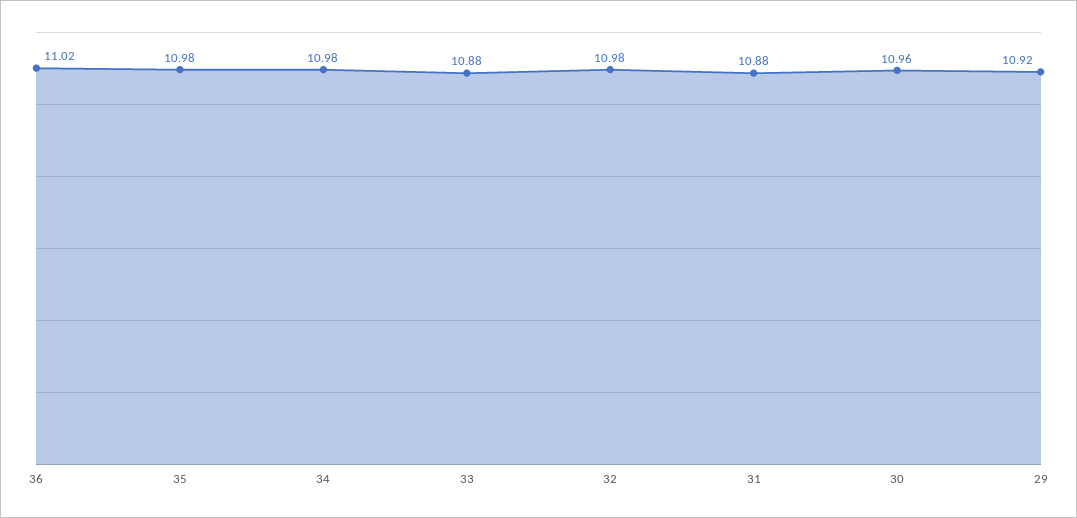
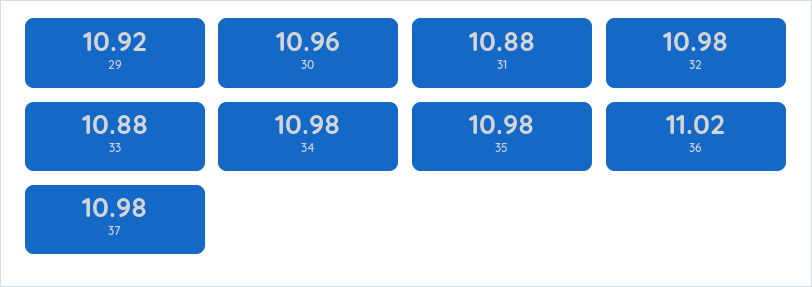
  {
    "36": 11.02,
    "35": 10.98,
    "34": 10.98,
    "33": 10.88,
    "32": 10.98,
    "31": 10.88,
    "30": 10.96,
-   "29": 10.92
+   "29": 10.92,
+   "37": 10.98
  }

